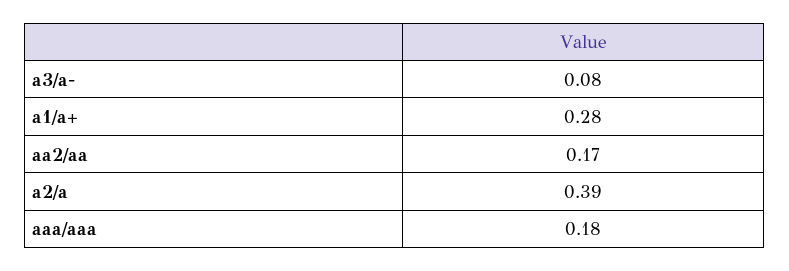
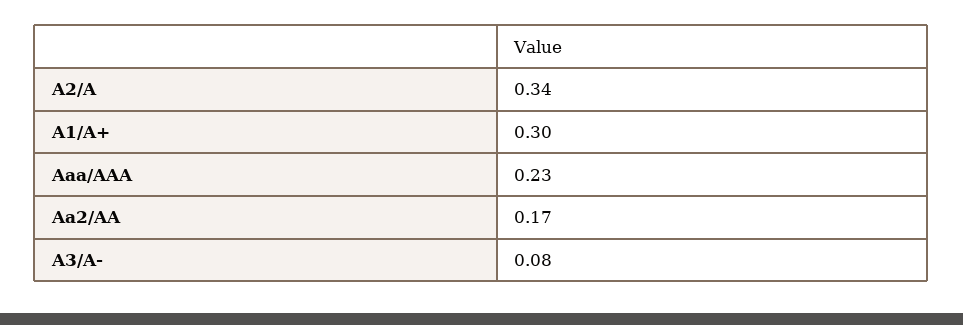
  {
    "a3/a-": 0.08,
-   "a1/a+": 0.28,
+   "a1/a+": 0.3,
    "aa2/aa": 0.17,
-   "a2/a": 0.39,
+   "a2/a": 0.34,
-   "aaa/aaa": 0.18
+   "aaa/aaa": 0.23
  }

